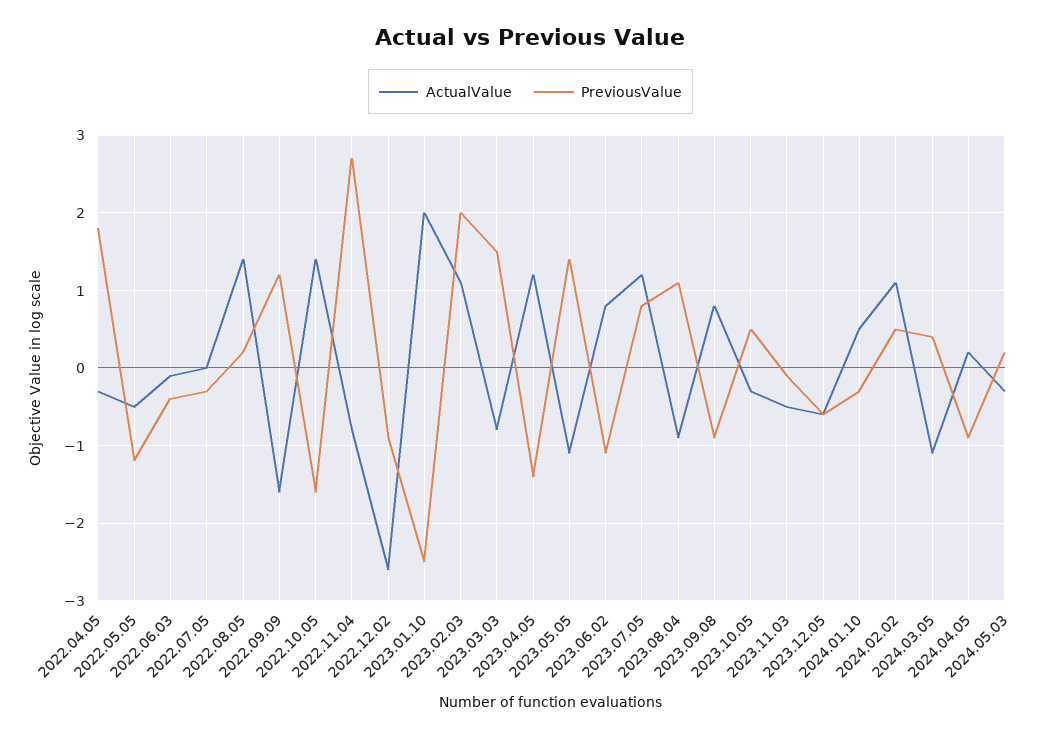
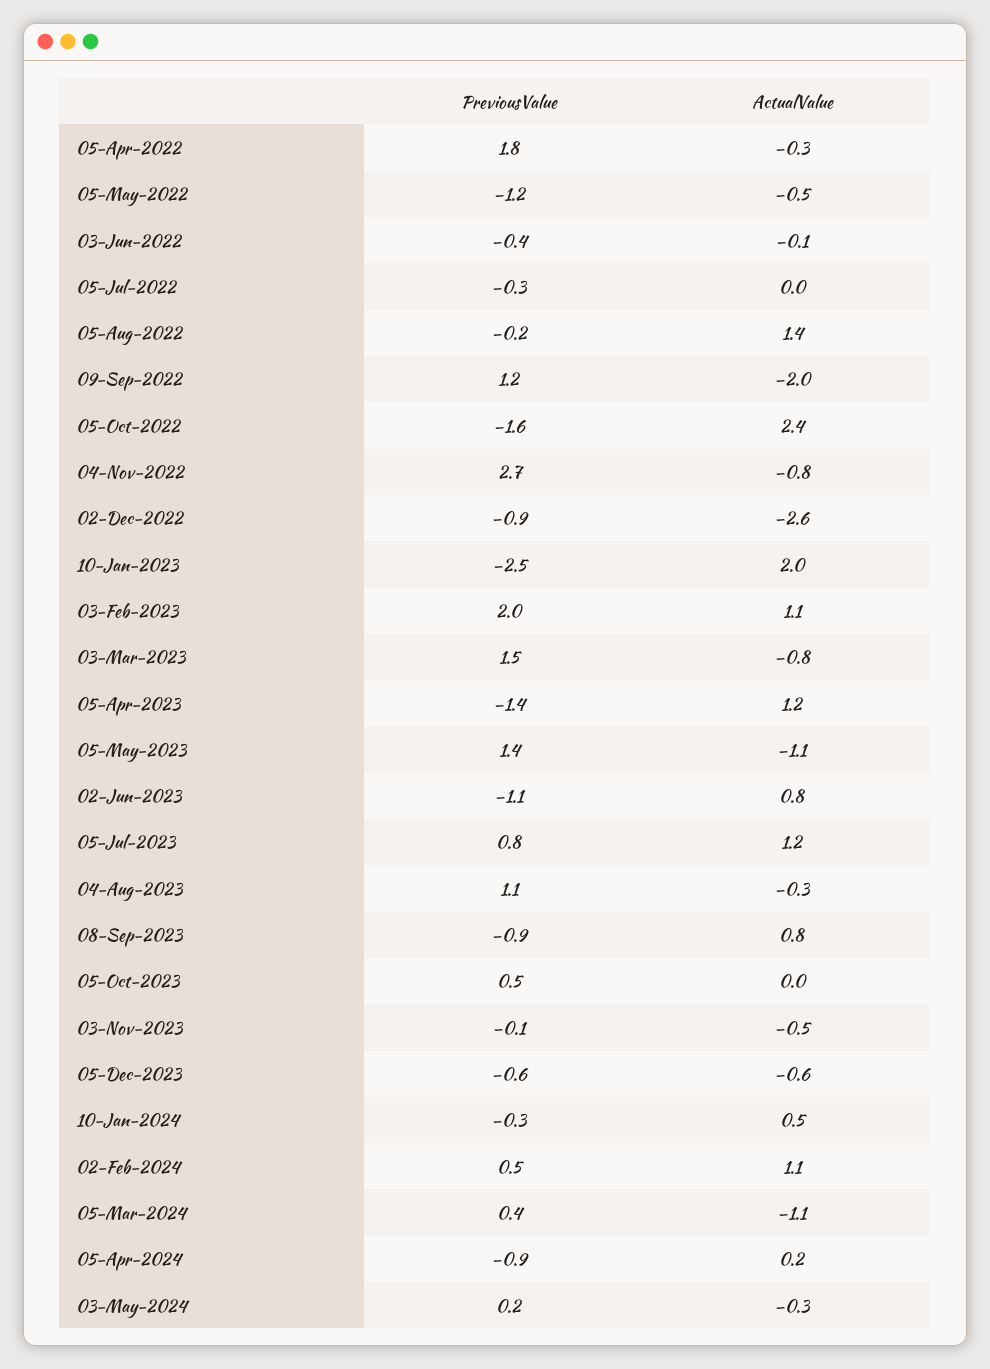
  {
    "ActualValue": {
      "2022.04.05": -0.3,
      "2022.05.05": -0.5,
      "2022.06.03": -0.1,
      "2022.07.05": 0,
      "2022.08.05": 1.4,
-     "2022.09.09": -1.6,
+     "2022.09.09": -2,
-     "2022.10.05": 1.4,
+     "2022.10.05": 2.4,
      "2022.11.04": -0.8,
      "2022.12.02": -2.6,
      "2023.01.10": 2,
      "2023.02.03": 1.1,
      "2023.03.03": -0.8,
      "2023.04.05": 1.2,
      "2023.05.05": -1.1,
      "2023.06.02": 0.8,
      "2023.07.05": 1.2,
-     "2023.08.04": -0.9,
+     "2023.08.04": -0.3,
      "2023.09.08": 0.8,
-     "2023.10.05": -0.3,
+     "2023.10.05": 0,
      "2023.11.03": -0.5,
      "2023.12.05": -0.6,
      "2024.01.10": 0.5,
      "2024.02.02": 1.1,
      "2024.03.05": -1.1,
      "2024.04.05": 0.2,
      "2024.05.03": -0.3
    },
    "PreviousValue": {
      "2022.04.05": 1.8,
      "2022.05.05": -1.2,
      "2022.06.03": -0.4,
      "2022.07.05": -0.3,
-     "2022.08.05": 0.2,
+     "2022.08.05": -0.2,
      "2022.09.09": 1.2,
      "2022.10.05": -1.6,
      "2022.11.04": 2.7,
      "2022.12.02": -0.9,
      "2023.01.10": -2.5,
      "2023.02.03": 2,
      "2023.03.03": 1.5,
      "2023.04.05": -1.4,
      "2023.05.05": 1.4,
      "2023.06.02": -1.1,
      "2023.07.05": 0.8,
      "2023.08.04": 1.1,
      "2023.09.08": -0.9,
      "2023.10.05": 0.5,
      "2023.11.03": -0.1,
      "2023.12.05": -0.6,
      "2024.01.10": -0.3,
      "2024.02.02": 0.5,
      "2024.03.05": 0.4,
      "2024.04.05": -0.9,
      "2024.05.03": 0.2
    }
  }

